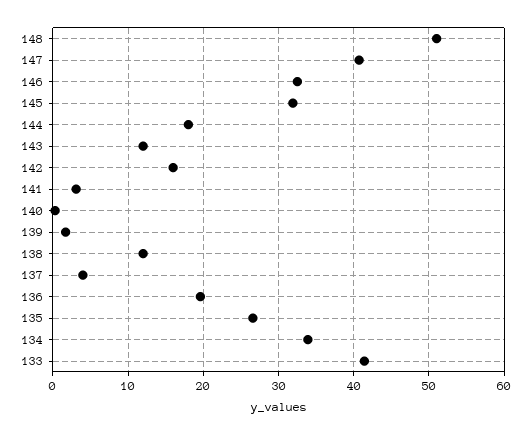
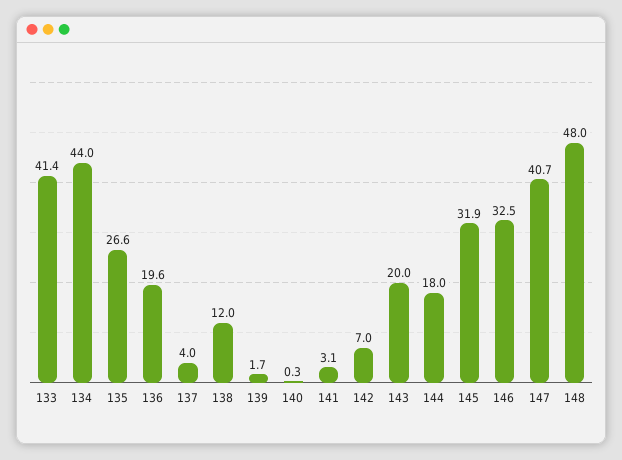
  {
-   "148": 51,
+   "148": 48,
    "147": 40.7,
    "146": 32.5,
    "145": 31.9,
    "144": 18,
-   "143": 12,
+   "143": 20,
-   "142": 16,
+   "142": 7,
    "141": 3.1,
    "140": 0.3,
    "139": 1.7,
    "138": 12,
    "137": 4,
    "136": 19.6,
    "135": 26.6,
-   "134": 34,
+   "134": 44,
    "133": 41.4
  }

